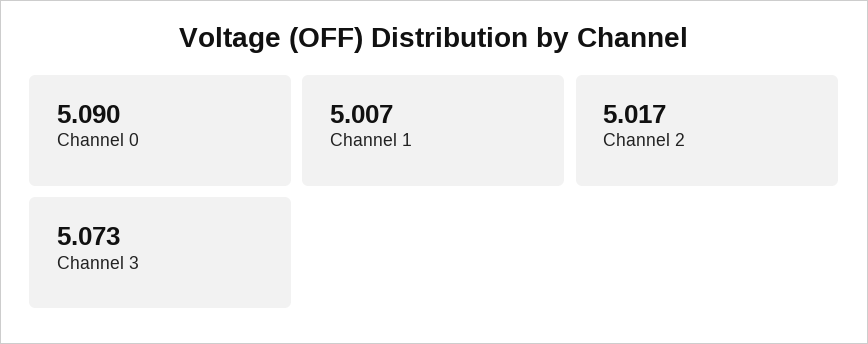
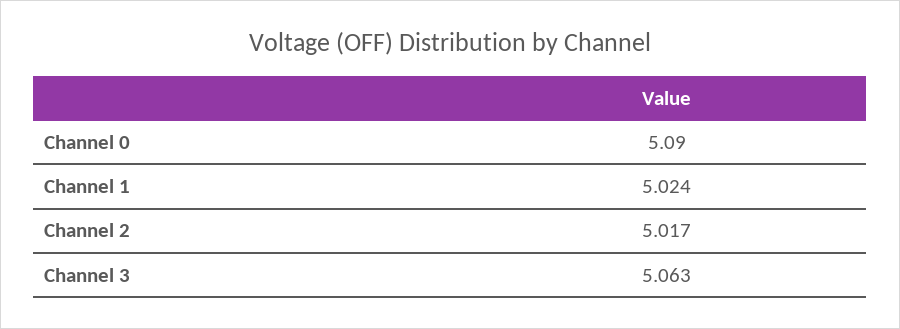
  {
    "Channel 0": 5.09,
-   "Channel 1": 5.007,
+   "Channel 1": 5.024,
    "Channel 2": 5.017,
-   "Channel 3": 5.073
+   "Channel 3": 5.063
  }

